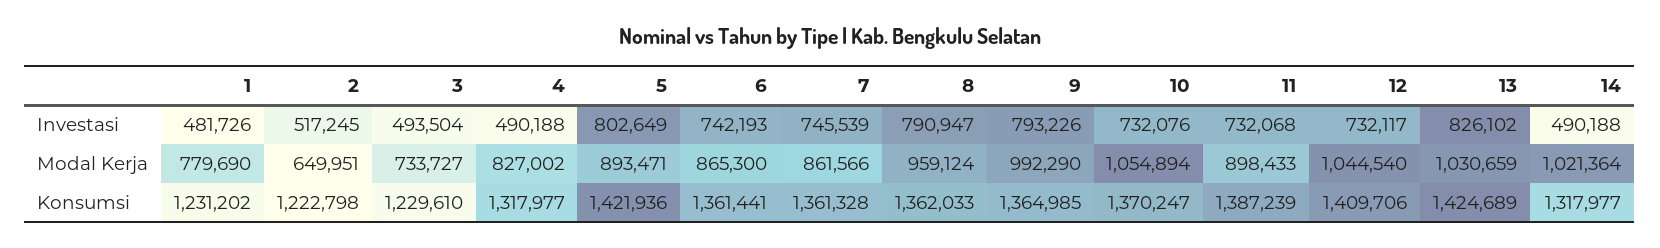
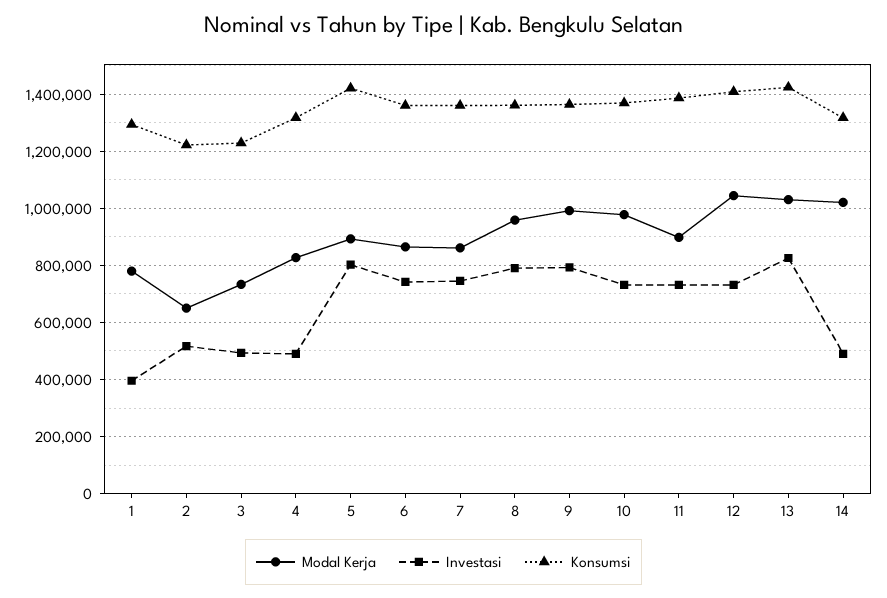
  {
    "Investasi": {
-     "1": 481726,
+     "1": 400000,
      "2": 517245,
      "3": 493504,
      "4": 490188,
      "5": 802649,
      "6": 742193,
      "7": 745539,
      "8": 790947,
      "9": 793226,
      "10": 732076,
      "11": 732068,
      "12": 732117,
      "13": 826102,
      "14": 490188
    },
    "Modal Kerja": {
      "1": 779690,
      "2": 649951,
      "3": 733727,
      "4": 827002,
      "5": 893471,
      "6": 865300,
      "7": 861566,
      "8": 959124,
      "9": 992290,
-     "10": 1054894,
+     "10": 975000,
      "11": 898433,
      "12": 1044540,
      "13": 1030659,
      "14": 1021364
    },
    "Konsumsi": {
-     "1": 1231202,
+     "1": 1300000,
      "2": 1222798,
      "3": 1229610,
      "4": 1317977,
      "5": 1421936,
      "6": 1361441,
      "7": 1361328,
      "8": 1362033,
      "9": 1364985,
      "10": 1370247,
      "11": 1387239,
      "12": 1409706,
      "13": 1424689,
      "14": 1317977
    }
  }

